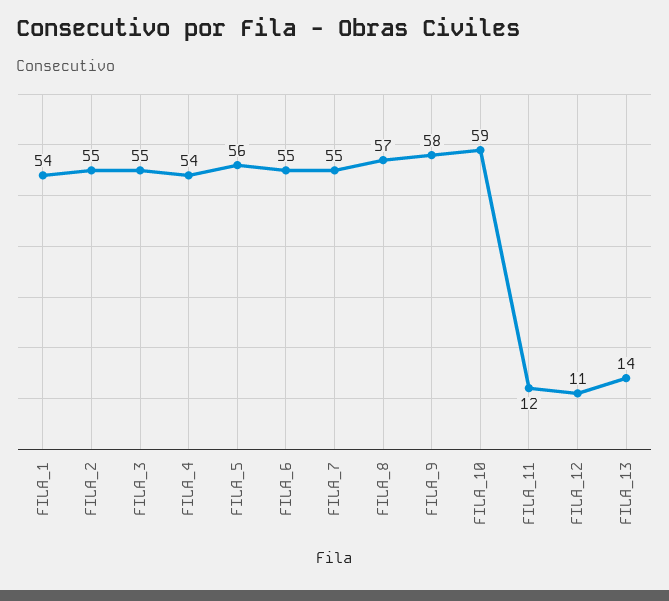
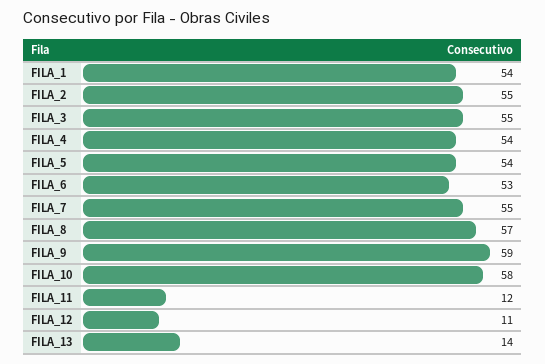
  {
    "FILA_1": 54,
    "FILA_2": 55,
    "FILA_3": 55,
    "FILA_4": 54,
-   "FILA_5": 56,
+   "FILA_5": 54,
-   "FILA_6": 55,
+   "FILA_6": 53,
    "FILA_7": 55,
    "FILA_8": 57,
-   "FILA_9": 58,
+   "FILA_9": 59,
-   "FILA_10": 59,
+   "FILA_10": 58,
    "FILA_11": 12,
    "FILA_12": 11,
    "FILA_13": 14
  }

